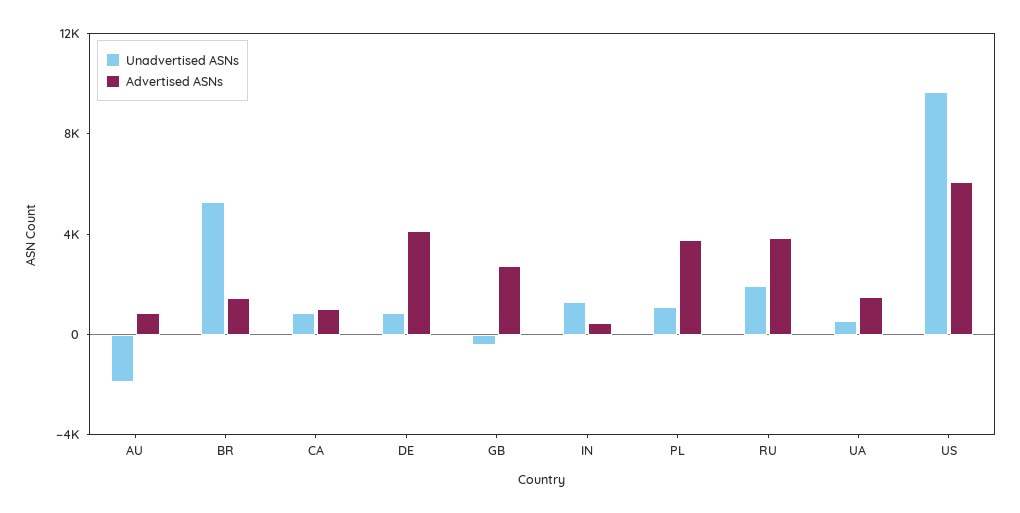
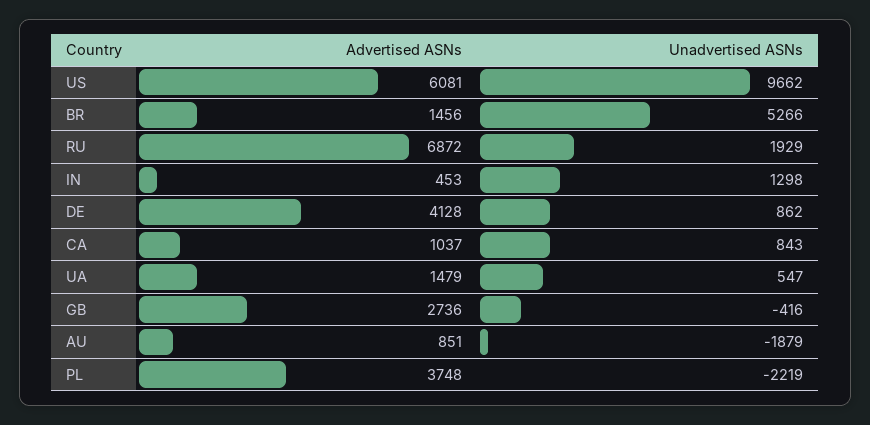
  {
    "Unadvertised ASNs": {
      "AU": -1879,
      "BR": 5266,
      "CA": 843,
      "DE": 862,
      "GB": -416,
      "IN": 1298,
-     "PL": 1000,
+     "PL": -2219,
      "RU": 1929,
      "UA": 547,
      "US": 9662
    },
    "Advertised ASNs": {
      "AU": 851,
      "BR": 1456,
      "CA": 1037,
      "DE": 4128,
      "GB": 2736,
      "IN": 453,
      "PL": 3748,
-     "RU": 4000,
+     "RU": 6872,
      "UA": 1479,
      "US": 6081
    }
  }

